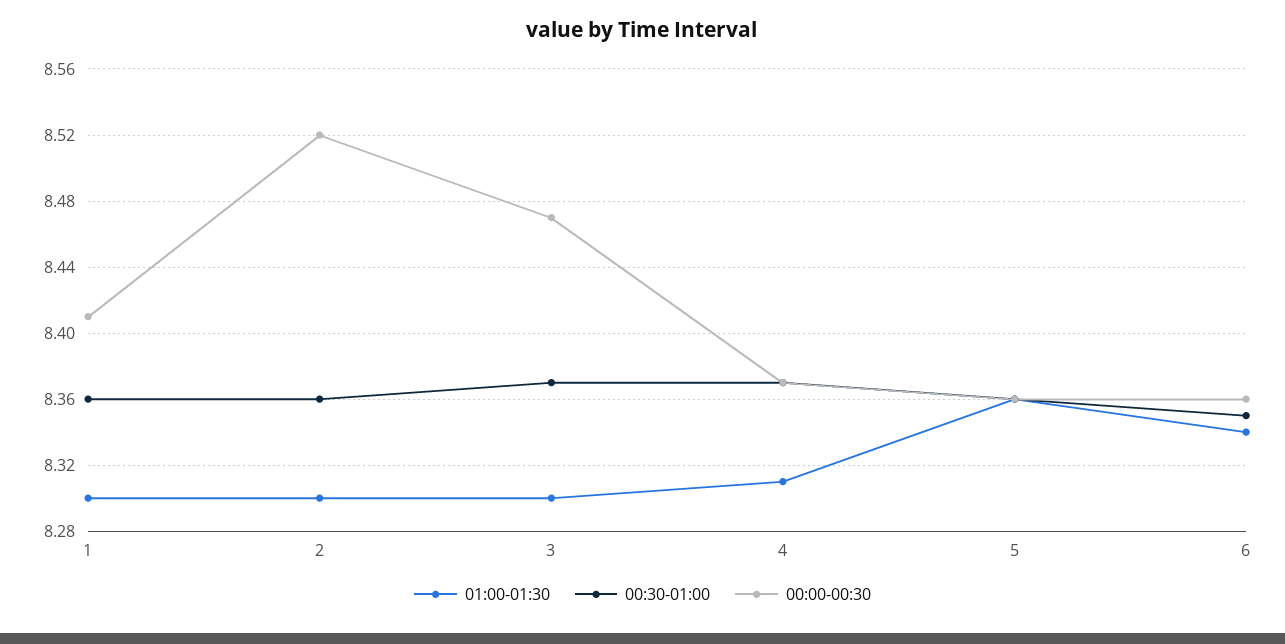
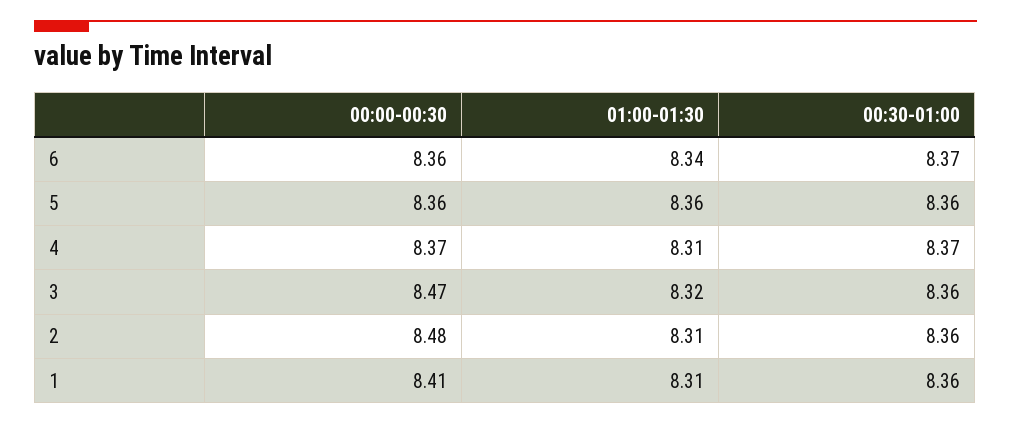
  {
    "01:00-01:30": {
-     "1": 8.3,
+     "1": 8.31,
-     "2": 8.3,
+     "2": 8.31,
-     "3": 8.3,
+     "3": 8.32,
      "4": 8.31,
      "5": 8.36,
      "6": 8.34
    },
    "00:30-01:00": {
      "1": 8.36,
      "2": 8.36,
-     "3": 8.37,
+     "3": 8.36,
      "4": 8.37,
      "5": 8.36,
-     "6": 8.35
+     "6": 8.37
    },
    "00:00-00:30": {
      "1": 8.41,
-     "2": 8.52,
+     "2": 8.48,
      "3": 8.47,
      "4": 8.37,
      "5": 8.36,
      "6": 8.36
    }
  }

